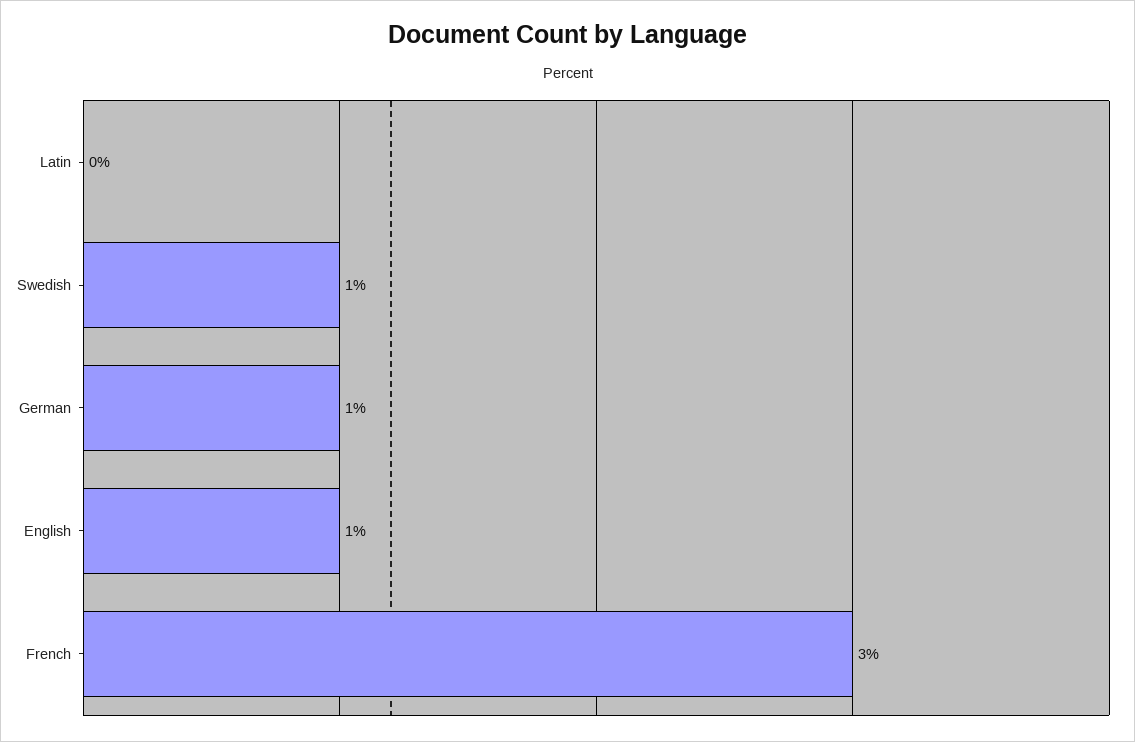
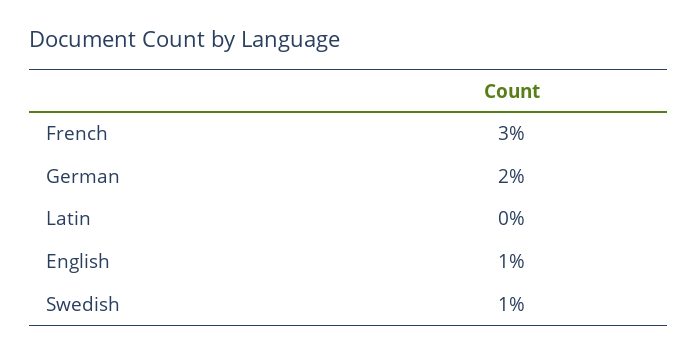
  {
    "Latin": 0,
    "Swedish": 1,
-   "German": 1,
+   "German": 2,
    "English": 1,
    "French": 3
  }

